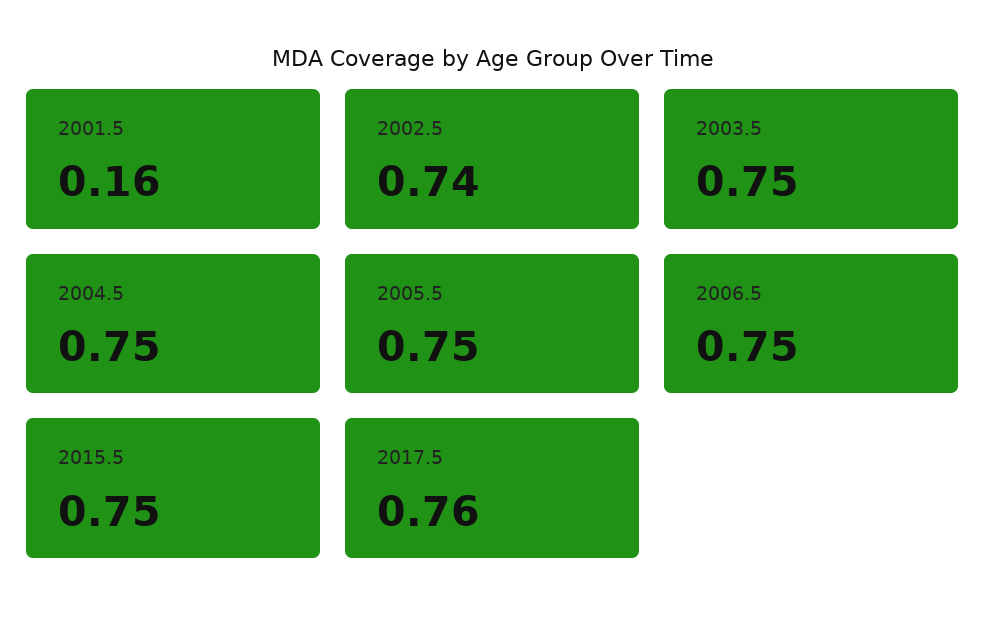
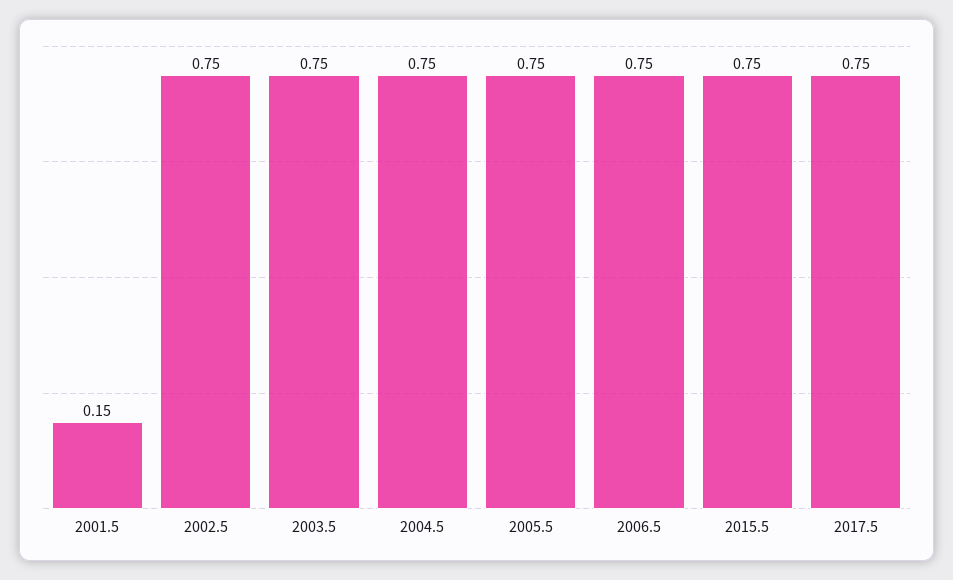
  {
-   "2001.5": 0.16,
+   "2001.5": 0.15,
-   "2002.5": 0.74,
+   "2002.5": 0.75,
    "2003.5": 0.75,
    "2004.5": 0.75,
    "2005.5": 0.75,
    "2006.5": 0.75,
    "2015.5": 0.75,
-   "2017.5": 0.76
+   "2017.5": 0.75
  }

